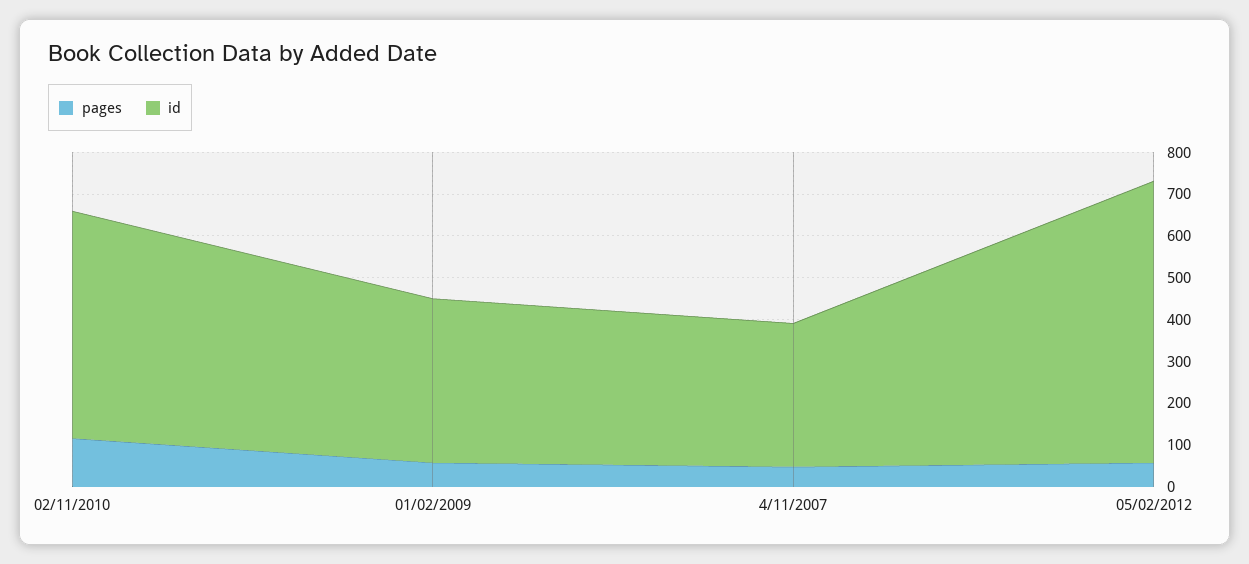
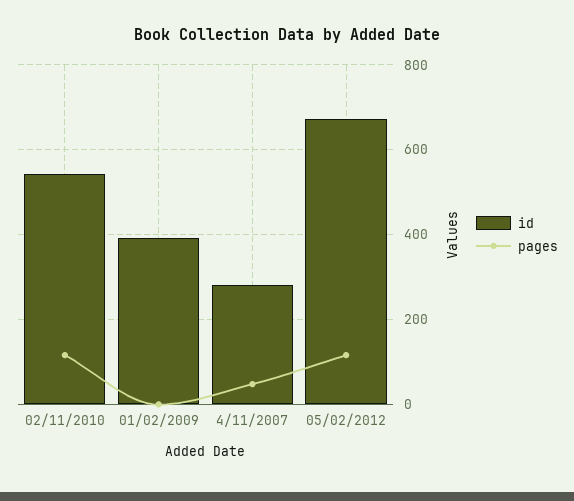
  {
    "pages": {
      "02/11/2010": 120,
-     "01/02/2009": 60,
+     "01/02/2009": 0,
      "4/11/2007": 40,
-     "05/02/2012": 60
+     "05/02/2012": 120
    },
    "id": {
      "02/11/2010": 540,
      "01/02/2009": 400,
-     "4/11/2007": 340,
+     "4/11/2007": 280,
      "05/02/2012": 680
    }
  }

